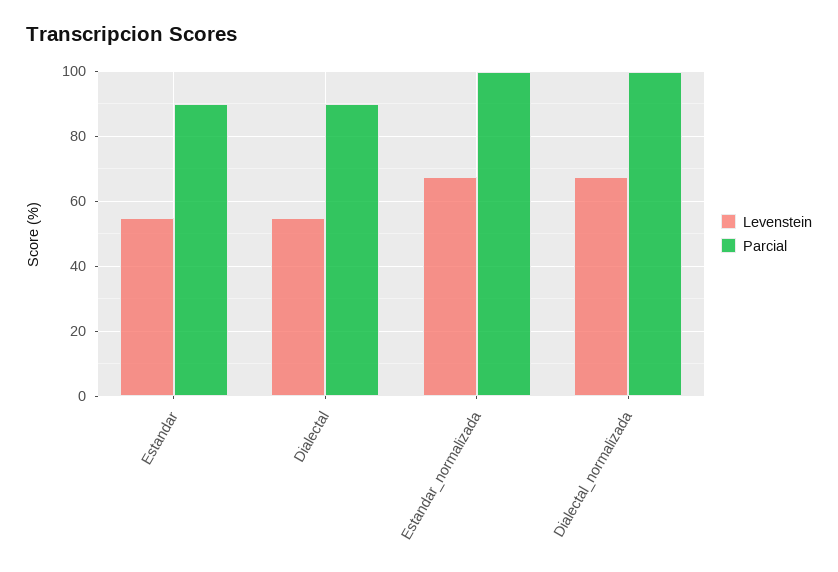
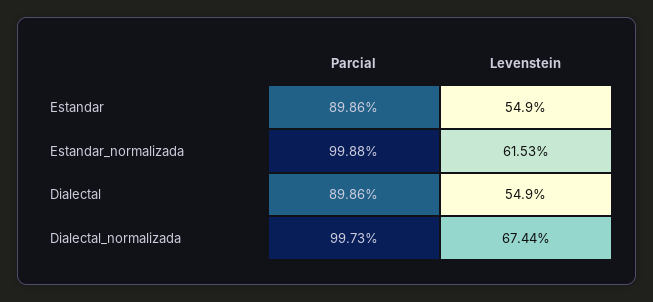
  {
    "Levenstein": {
      "Estandar": 54.9,
      "Dialectal": 54.9,
-     "Estandar_normalizada": 68,
+     "Estandar_normalizada": 61.53,
      "Dialectal_normalizada": 67.44
    },
    "Parcial": {
      "Estandar": 89.86,
      "Dialectal": 89.86,
      "Estandar_normalizada": 99.88,
      "Dialectal_normalizada": 99.73
    }
  }

